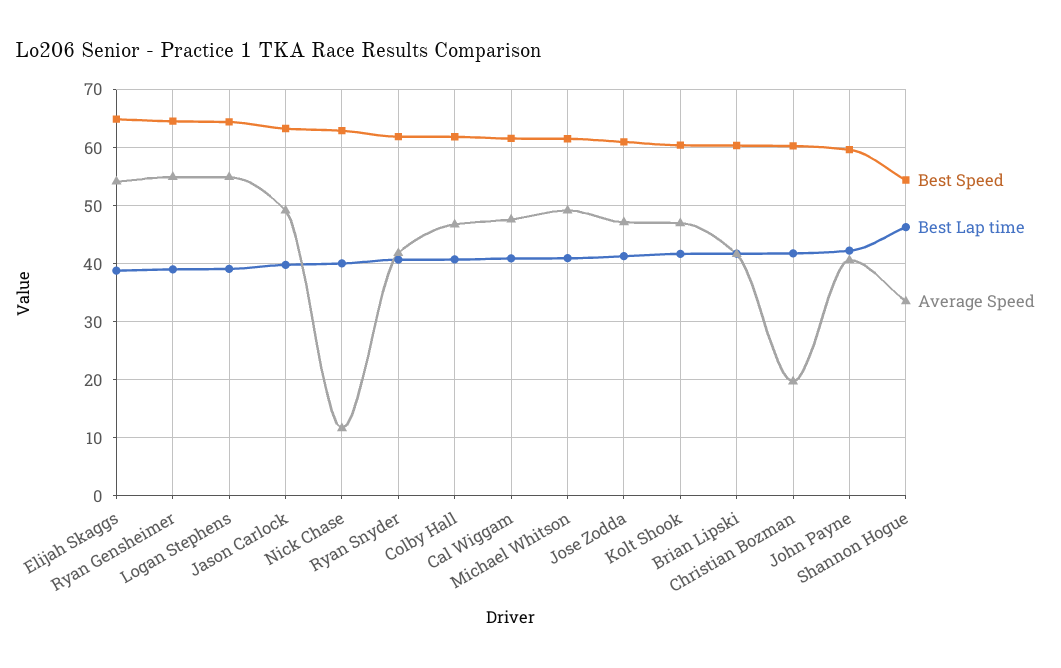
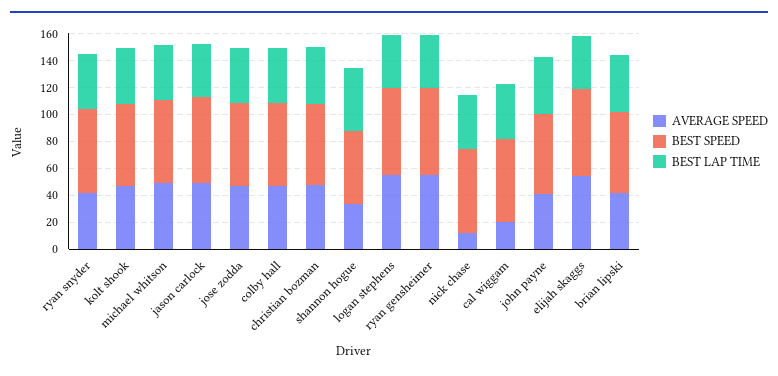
  {
    "Best Speed": {
      "Elijah Skaggs": 64,
      "Ryan Gensheimer": 64,
      "Logan Stephens": 64,
      "Jason Carlock": 64,
      "Nick Chase": 62,
      "Ryan Snyder": 62,
      "Colby Hall": 62,
      "Cal Wiggam": 62,
      "Michael Whitson": 62,
      "Jose Zodda": 62,
      "Kolt Shook": 60,
      "Brian Lipski": 60,
      "Christian Bozman": 60,
      "John Payne": 60,
      "Shannon Hogue": 54
    },
    "Best Lap time": {
      "Elijah Skaggs": 38,
      "Ryan Gensheimer": 40,
      "Logan Stephens": 40,
      "Jason Carlock": 40,
      "Nick Chase": 40,
      "Ryan Snyder": 40,
      "Colby Hall": 40,
      "Cal Wiggam": 40,
      "Michael Whitson": 40,
      "Jose Zodda": 42,
      "Kolt Shook": 42,
      "Brian Lipski": 42,
      "Christian Bozman": 42,
      "John Payne": 42,
      "Shannon Hogue": 46
    },
    "Average Speed": {
      "Elijah Skaggs": 54,
      "Ryan Gensheimer": 54,
      "Logan Stephens": 54,
      "Jason Carlock": 50,
      "Nick Chase": 12,
      "Ryan Snyder": 42,
      "Colby Hall": 46,
-     "Cal Wiggam": 48,
+     "Cal Wiggam": 20,
      "Michael Whitson": 50,
      "Jose Zodda": 48,
      "Kolt Shook": 46,
      "Brian Lipski": 42,
-     "Christian Bozman": 20,
+     "Christian Bozman": 50,
      "John Payne": 40,
      "Shannon Hogue": 34
    }
  }

